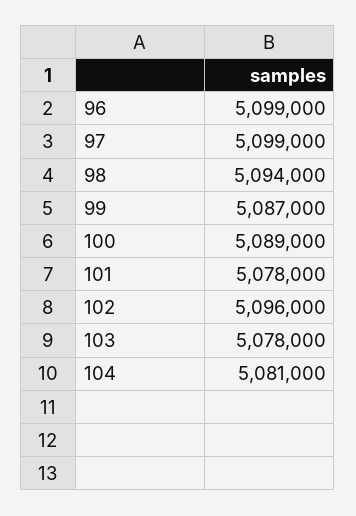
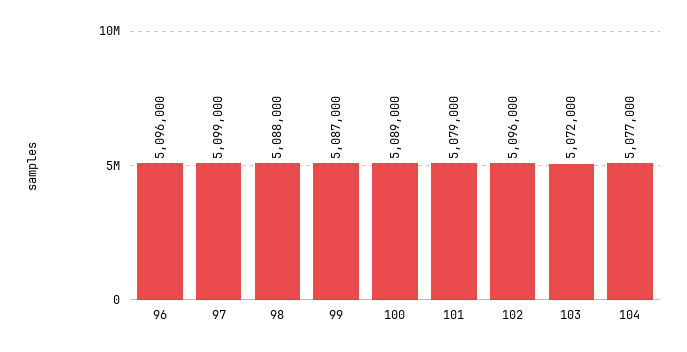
  {
-   "96": 5099000,
+   "96": 5096000,
    "97": 5099000,
-   "98": 5094000,
+   "98": 5088000,
    "99": 5087000,
    "100": 5089000,
-   "101": 5078000,
+   "101": 5079000,
    "102": 5096000,
-   "103": 5078000,
+   "103": 5072000,
-   "104": 5081000
+   "104": 5077000
  }

